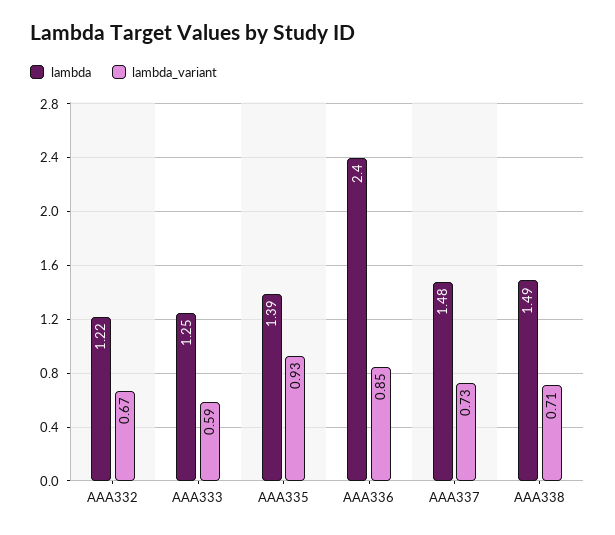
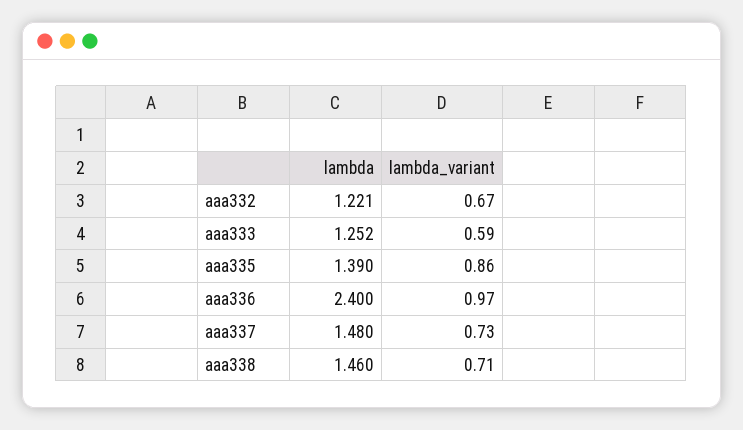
  {
    "lambda": {
      "AAA332": 1.221,
      "AAA333": 1.252,
      "AAA335": 1.39,
      "AAA336": 2.4,
      "AAA337": 1.48,
-     "AAA338": 1.49
+     "AAA338": 1.46
    },
    "lambda_variant": {
      "AAA332": 0.67,
      "AAA333": 0.59,
-     "AAA335": 0.93,
+     "AAA335": 0.86,
-     "AAA336": 0.85,
+     "AAA336": 0.97,
      "AAA337": 0.73,
      "AAA338": 0.71
    }
  }

